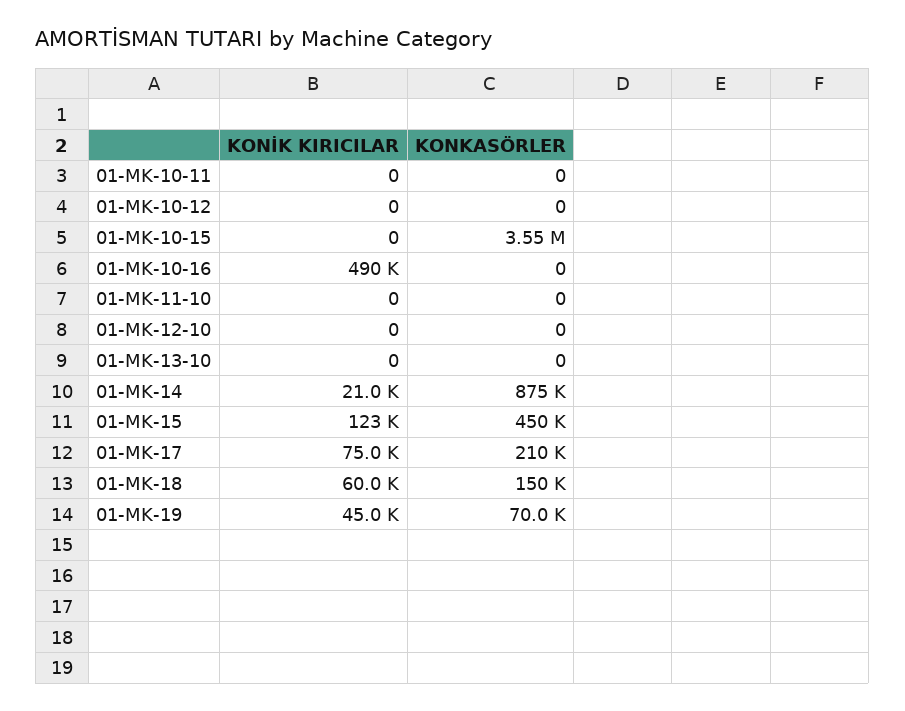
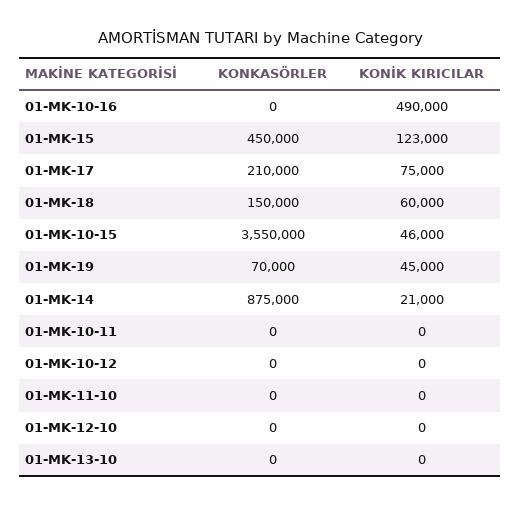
  {
    "KONİK KIRICILAR": {
      "01-MK-10-11": 0,
      "01-MK-10-12": 0,
-     "01-MK-10-15": 0,
+     "01-MK-10-15": 46000,
      "01-MK-10-16": 490000,
      "01-MK-11-10": 0,
      "01-MK-12-10": 0,
      "01-MK-13-10": 0,
      "01-MK-14": 21000,
      "01-MK-15": 123000,
      "01-MK-17": 75000,
      "01-MK-18": 60000,
      "01-MK-19": 45000
    },
    "KONKASÖRLER": {
      "01-MK-10-11": 0,
      "01-MK-10-12": 0,
      "01-MK-10-15": 3550000,
      "01-MK-10-16": 0,
      "01-MK-11-10": 0,
      "01-MK-12-10": 0,
      "01-MK-13-10": 0,
      "01-MK-14": 875000,
      "01-MK-15": 450000,
      "01-MK-17": 210000,
      "01-MK-18": 150000,
      "01-MK-19": 70000
    }
  }

